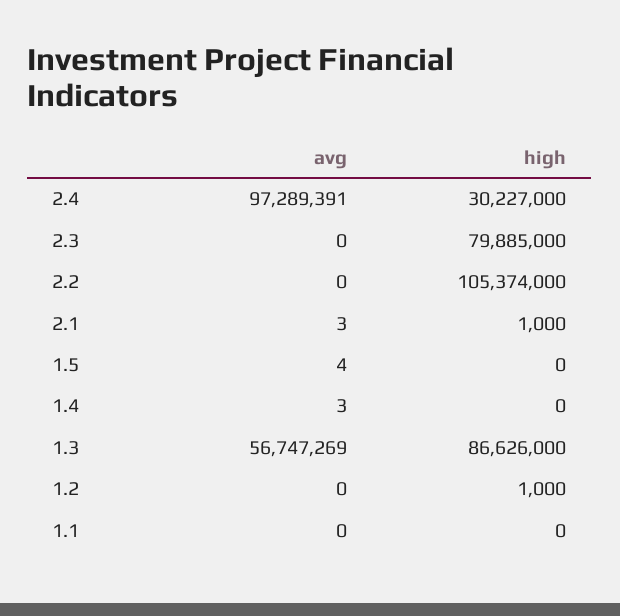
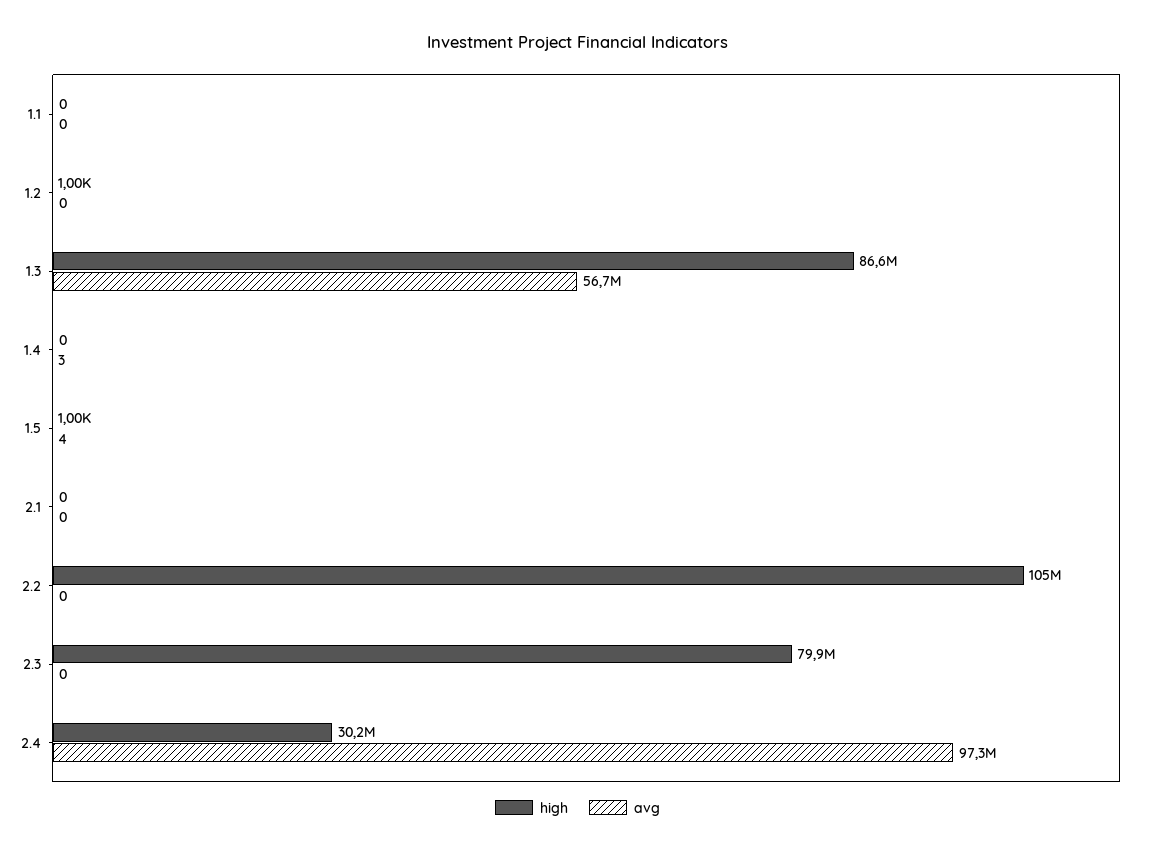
  {
    "avg": {
      "2.4": 97289391,
      "2.3": 0,
      "2.2": 0,
-     "2.1": 3,
+     "2.1": 0,
      "1.5": 4,
      "1.4": 3,
      "1.3": 56747269,
      "1.2": 0,
      "1.1": 0
    },
    "high": {
      "2.4": 30227000,
      "2.3": 79885000,
      "2.2": 105374000,
-     "2.1": 1000,
+     "2.1": 0,
-     "1.5": 0,
+     "1.5": 1000,
      "1.4": 0,
      "1.3": 86626000,
      "1.2": 1000,
      "1.1": 0
    }
  }

